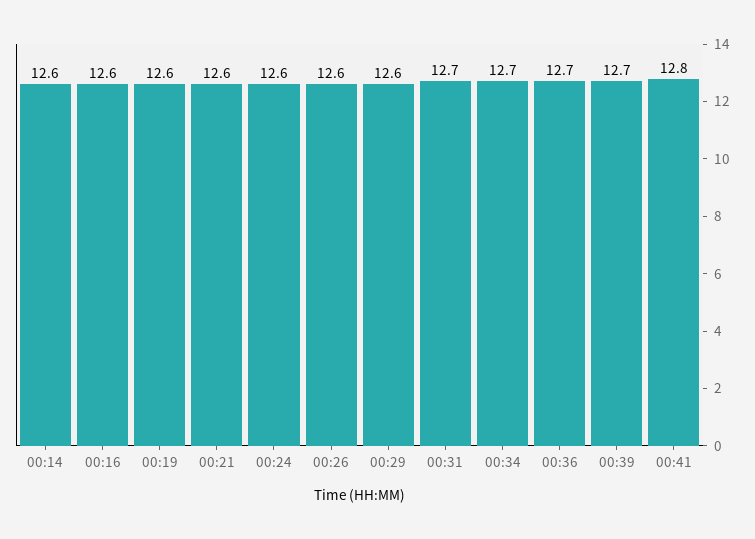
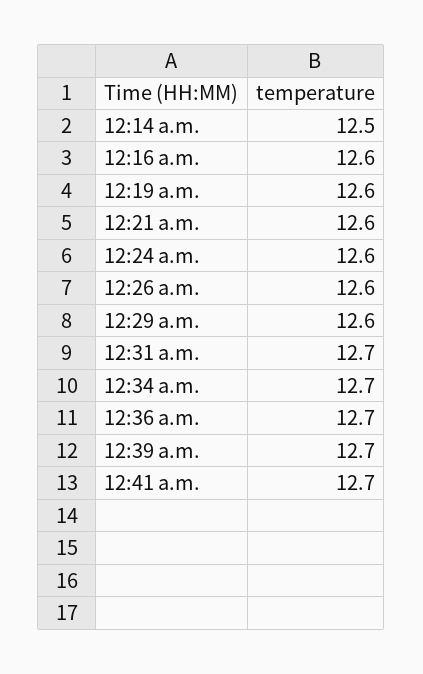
  {
-   "00:14": 12.6,
+   "00:14": 12.5,
    "00:16": 12.6,
    "00:19": 12.6,
    "00:21": 12.6,
    "00:24": 12.6,
    "00:26": 12.6,
    "00:29": 12.6,
    "00:31": 12.7,
    "00:34": 12.7,
    "00:36": 12.7,
    "00:39": 12.7,
-   "00:41": 12.8
+   "00:41": 12.7
  }

